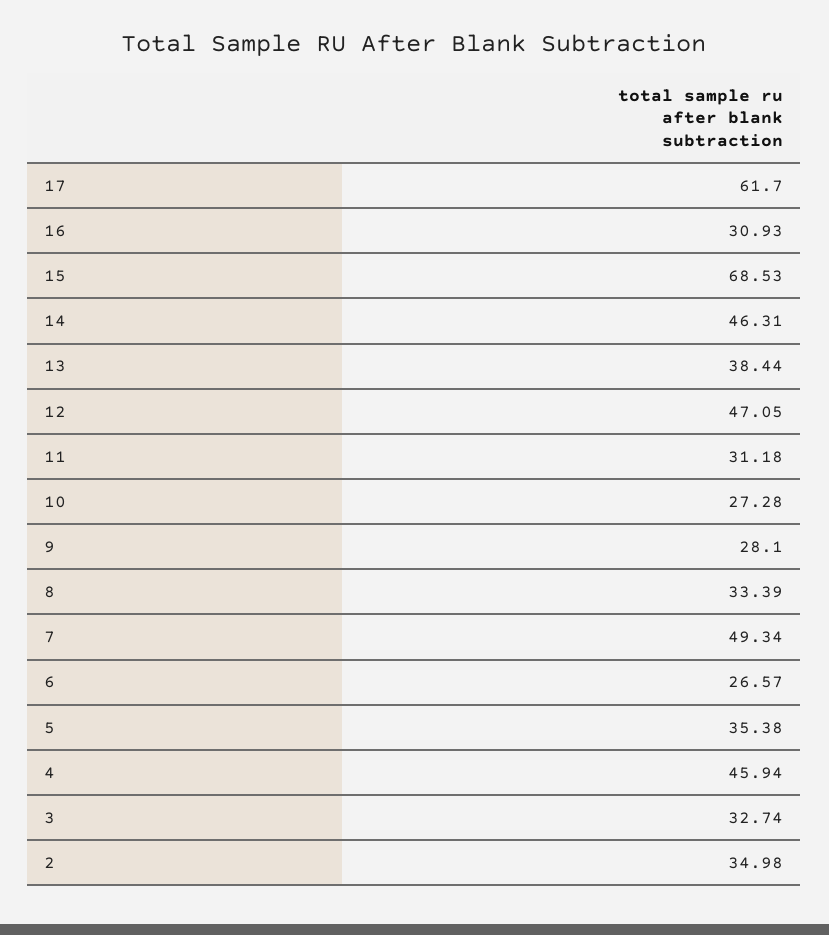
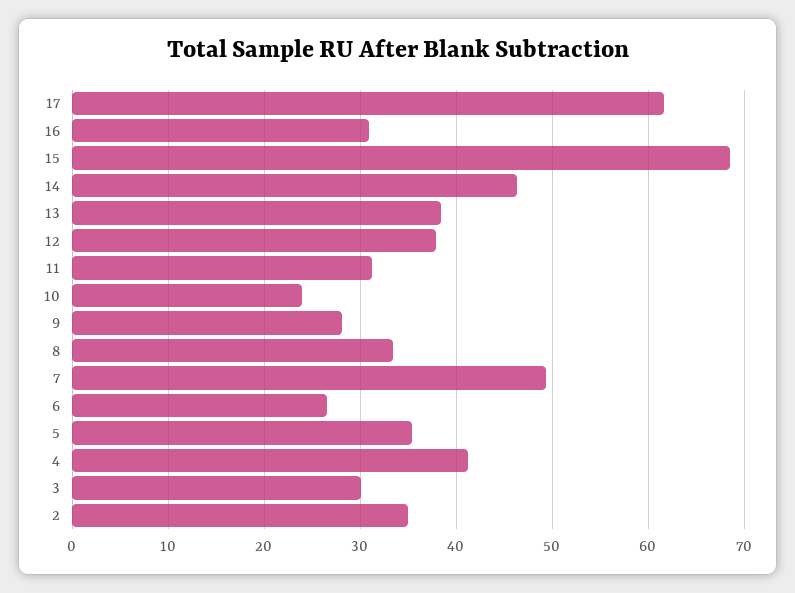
  {
    "17": 61.7,
    "16": 30.93,
    "15": 68.53,
    "14": 46.31,
    "13": 38.44,
-   "12": 47.05,
+   "12": 38,
    "11": 31.18,
-   "10": 27.28,
+   "10": 24,
    "9": 28.1,
    "8": 33.39,
    "7": 49.34,
    "6": 26.57,
    "5": 35.38,
-   "4": 45.94,
+   "4": 41,
-   "3": 32.74,
+   "3": 30,
    "2": 34.98
  }

